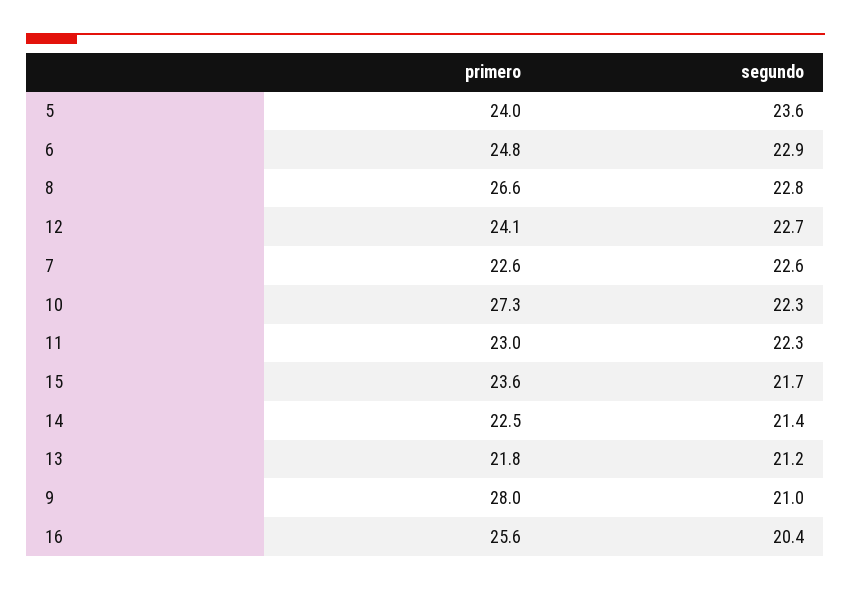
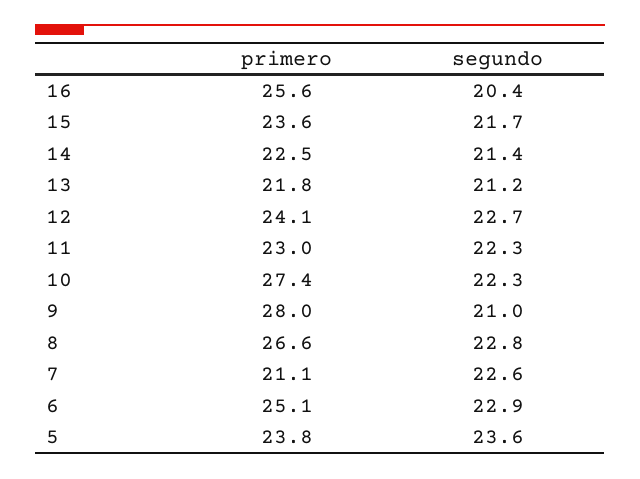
  {
    "primero": {
-     "5": 24,
+     "5": 23.8,
-     "6": 24.8,
+     "6": 25.1,
      "8": 26.6,
      "12": 24.1,
-     "7": 22.6,
+     "7": 21.1,
-     "10": 27.3,
+     "10": 27.4,
      "11": 23,
      "15": 23.6,
      "14": 22.5,
      "13": 21.8,
      "9": 28,
      "16": 25.6
    },
    "segundo": {
      "5": 23.6,
      "6": 22.9,
      "8": 22.8,
      "12": 22.7,
      "7": 22.6,
      "10": 22.3,
      "11": 22.3,
      "15": 21.7,
      "14": 21.4,
      "13": 21.2,
      "9": 21,
      "16": 20.4
    }
  }

